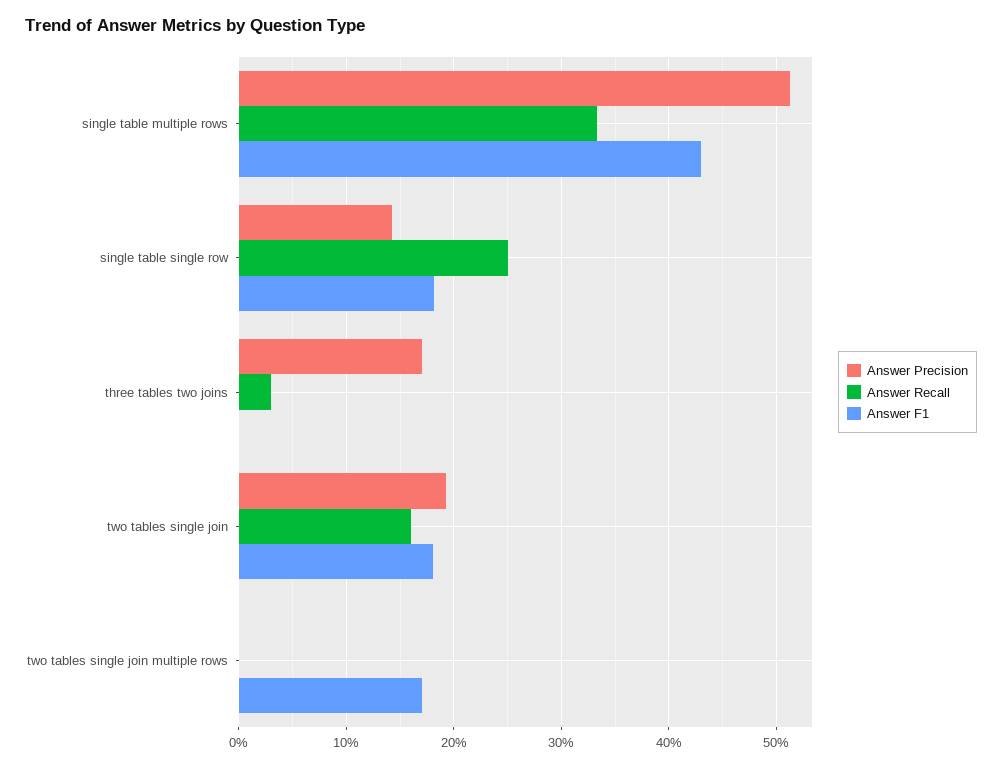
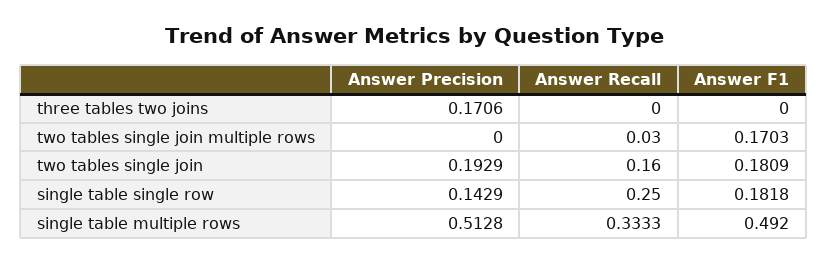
  {
    "Answer Precision": {
      "single table multiple rows": 0.5128,
      "single table single row": 0.1429,
      "three tables two joins": 0.1706,
      "two tables single join": 0.1929,
      "two tables single join multiple rows": 0
    },
    "Answer Recall": {
      "single table multiple rows": 0.3333,
      "single table single row": 0.25,
-     "three tables two joins": 0.03,
+     "three tables two joins": 0,
      "two tables single join": 0.16,
-     "two tables single join multiple rows": 0
+     "two tables single join multiple rows": 0.03
    },
    "Answer F1": {
-     "single table multiple rows": 0.43,
+     "single table multiple rows": 0.492,
      "single table single row": 0.1818,
      "three tables two joins": 0,
      "two tables single join": 0.1809,
      "two tables single join multiple rows": 0.1703
    }
  }

